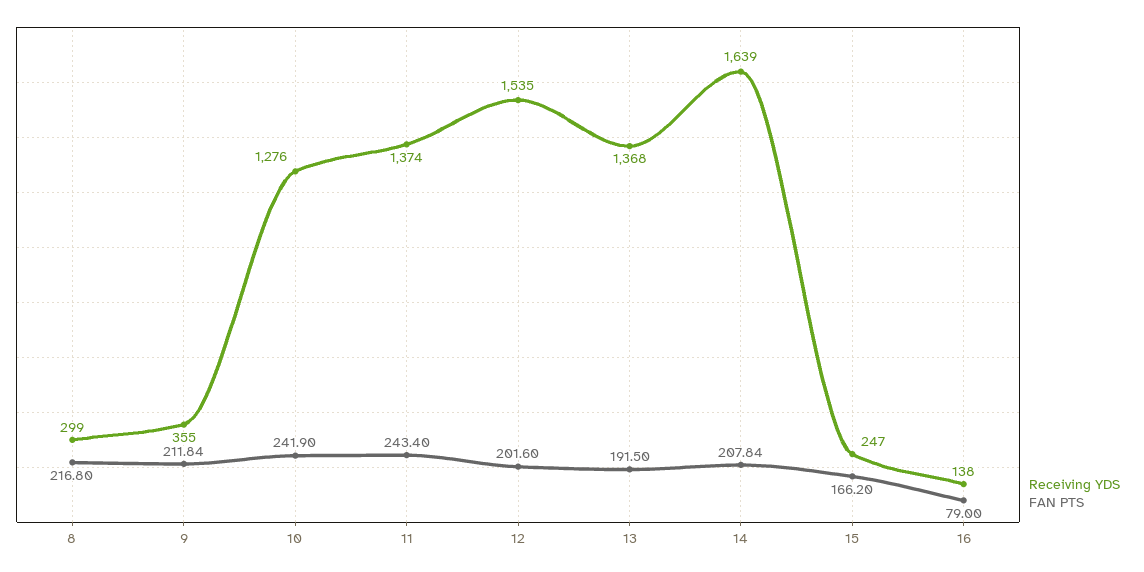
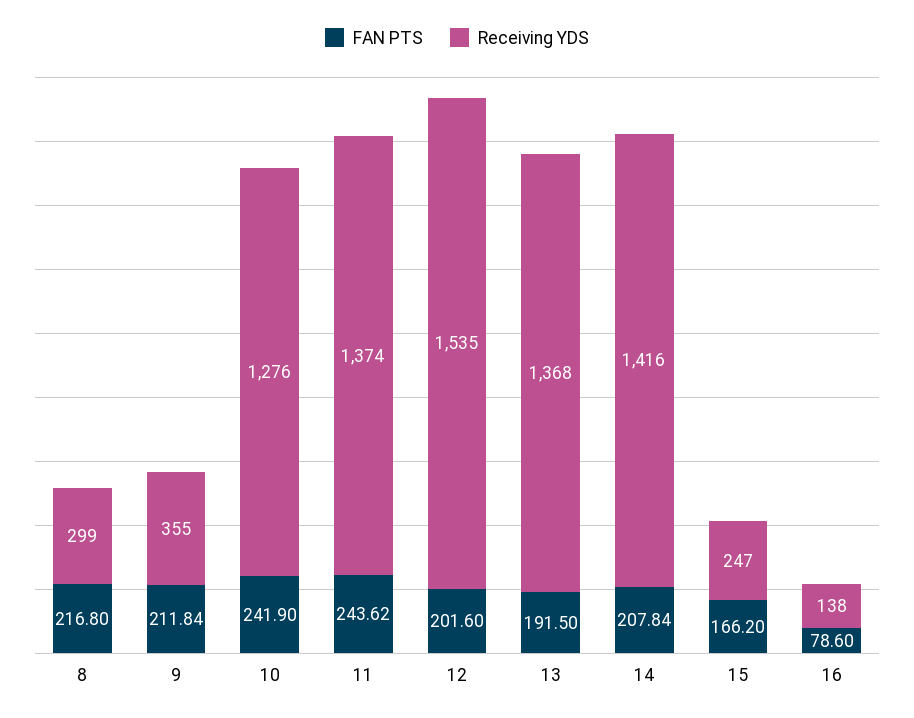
  {
    "Receiving YDS": {
      "8": 299,
      "9": 355,
      "10": 1276,
      "11": 1374,
      "12": 1535,
      "13": 1368,
-     "14": 1639,
+     "14": 1416,
      "15": 247,
      "16": 138
    },
    "FAN PTS": {
      "8": 216.8,
      "9": 211.84,
      "10": 241.9,
-     "11": 243.4,
+     "11": 243.62,
      "12": 201.6,
      "13": 191.5,
      "14": 207.84,
      "15": 166.2,
-     "16": 79
+     "16": 78.6
    }
  }

